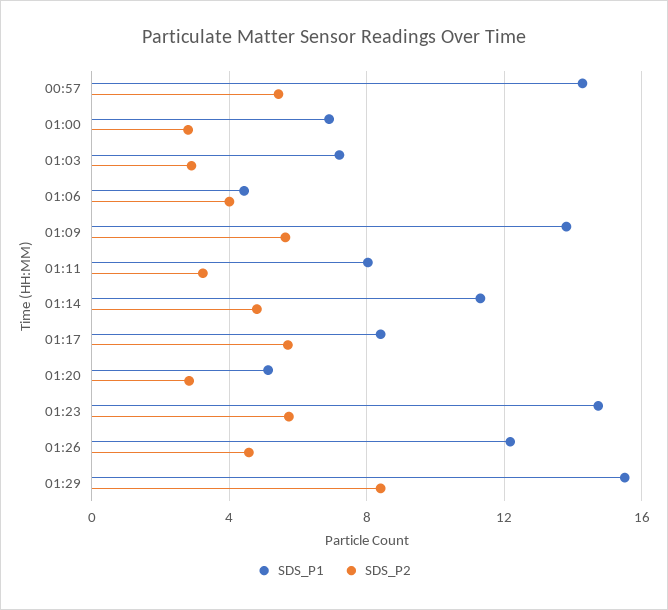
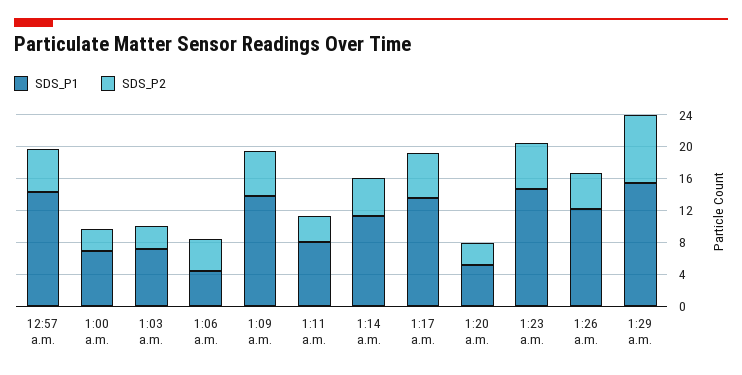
  {
    "SDS_P1": {
      "00:57": 14.5,
      "01:00": 7,
      "01:03": 7,
      "01:06": 4.5,
      "01:09": 14,
      "01:11": 8,
      "01:14": 11.5,
-     "01:17": 8.5,
+     "01:17": 14,
      "01:20": 5,
      "01:23": 14.5,
      "01:26": 12,
      "01:29": 15.5
    },
    "SDS_P2": {
      "00:57": 5.5,
      "01:00": 3,
      "01:03": 3,
      "01:06": 4,
      "01:09": 5.5,
      "01:11": 3,
      "01:14": 5,
      "01:17": 5.5,
      "01:20": 3,
      "01:23": 5.5,
      "01:26": 4.5,
      "01:29": 8.5
    }
  }

